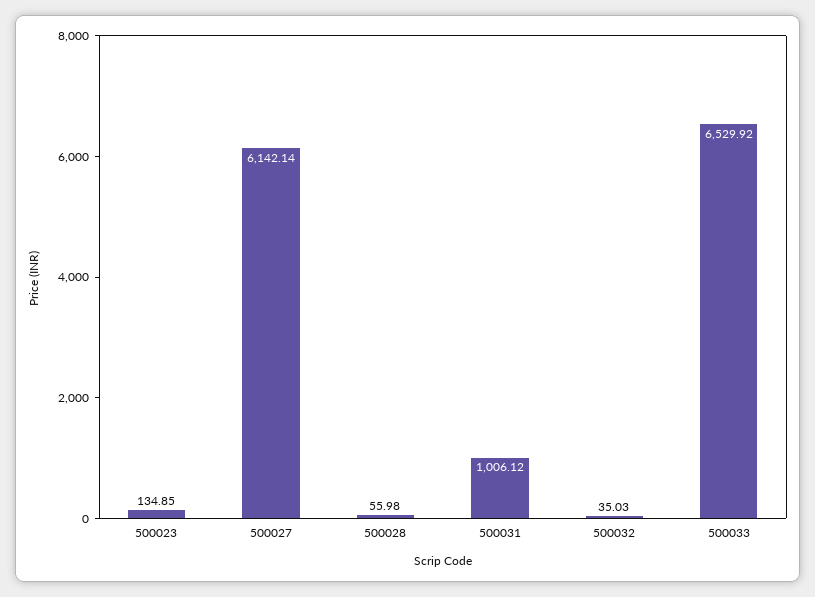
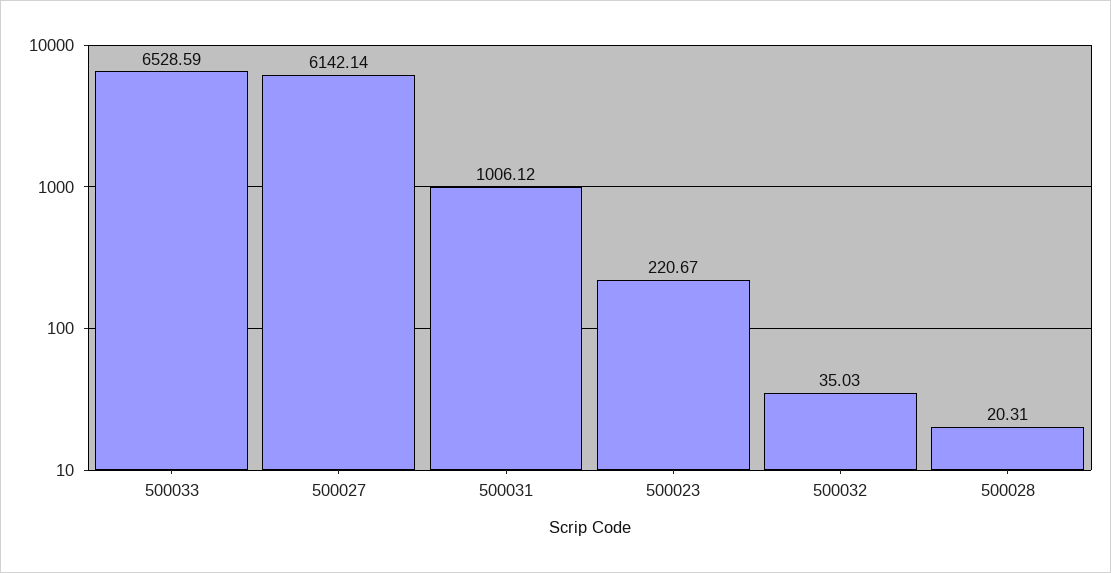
  {
-   "500023": 134.85,
+   "500023": 220.67,
    "500027": 6142.14,
-   "500028": 55.98,
+   "500028": 20.31,
    "500031": 1006.12,
    "500032": 35.03,
-   "500033": 6529.92
+   "500033": 6528.59
  }

